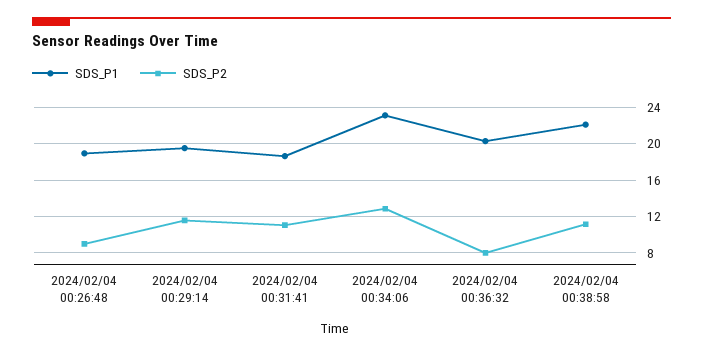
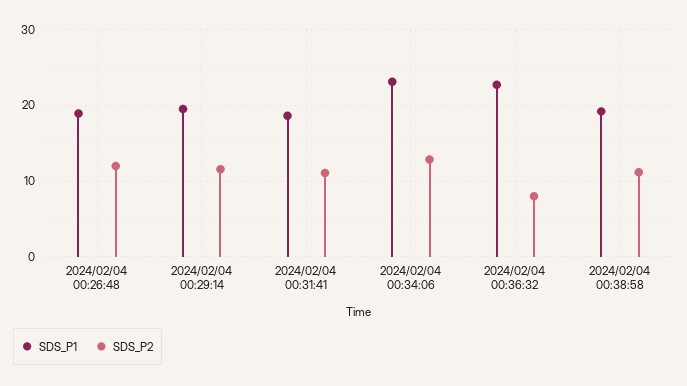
  {
    "SDS_P1": {
      "2024/02/04 00:26:48": 19,
      "2024/02/04 00:29:14": 20,
      "2024/02/04 00:31:41": 19,
      "2024/02/04 00:34:06": 23,
-     "2024/02/04 00:36:32": 20,
+     "2024/02/04 00:36:32": 23,
-     "2024/02/04 00:38:58": 22
+     "2024/02/04 00:38:58": 19
    },
    "SDS_P2": {
-     "2024/02/04 00:26:48": 9,
+     "2024/02/04 00:26:48": 12,
      "2024/02/04 00:29:14": 12,
      "2024/02/04 00:31:41": 11,
      "2024/02/04 00:34:06": 13,
      "2024/02/04 00:36:32": 8,
      "2024/02/04 00:38:58": 11
    }
  }

